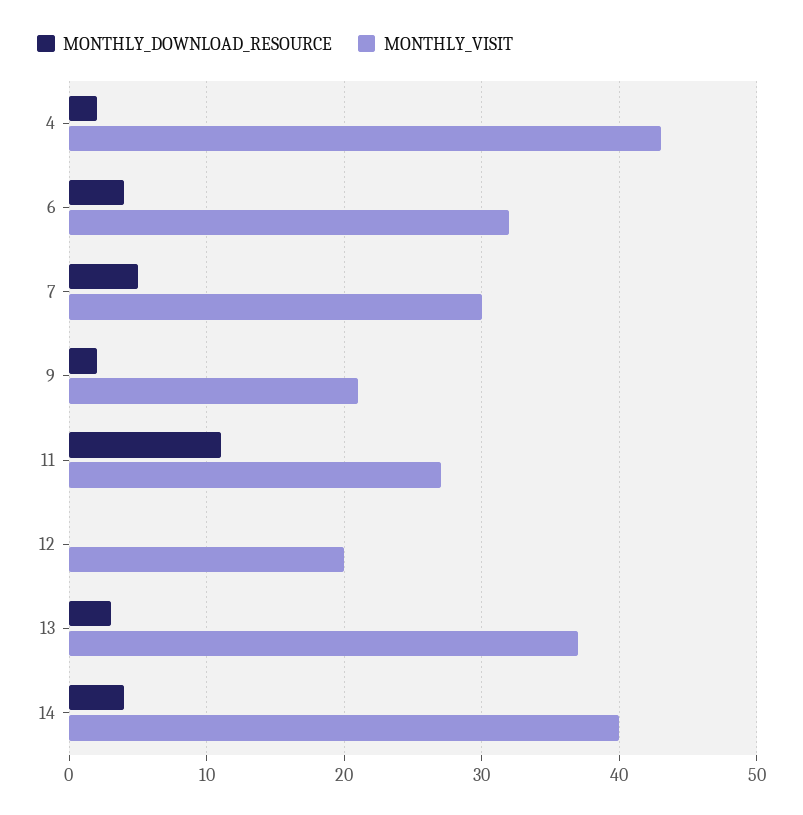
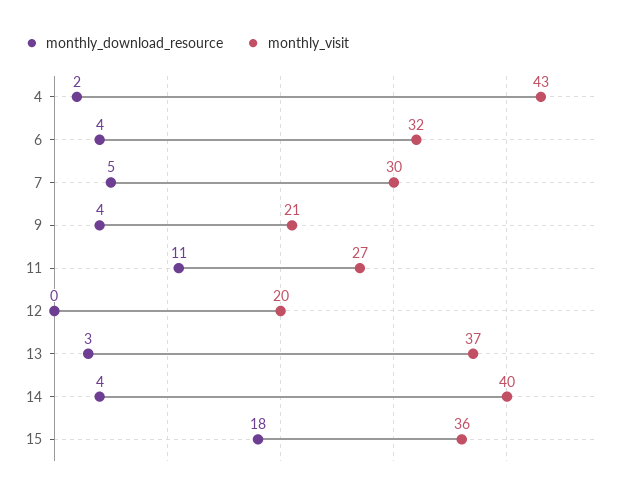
  {
    "MONTHLY_DOWNLOAD_RESOURCE": {
      "4": 2,
      "6": 4,
      "7": 5,
-     "9": 2,
+     "9": 4,
      "11": 11,
      "12": 0,
      "13": 3,
-     "14": 4
+     "14": 4,
+     "15": 18
    },
    "MONTHLY_VISIT": {
      "4": 43,
      "6": 32,
      "7": 30,
      "9": 21,
      "11": 27,
      "12": 20,
      "13": 37,
-     "14": 40
+     "14": 40,
+     "15": 36
    }
  }

